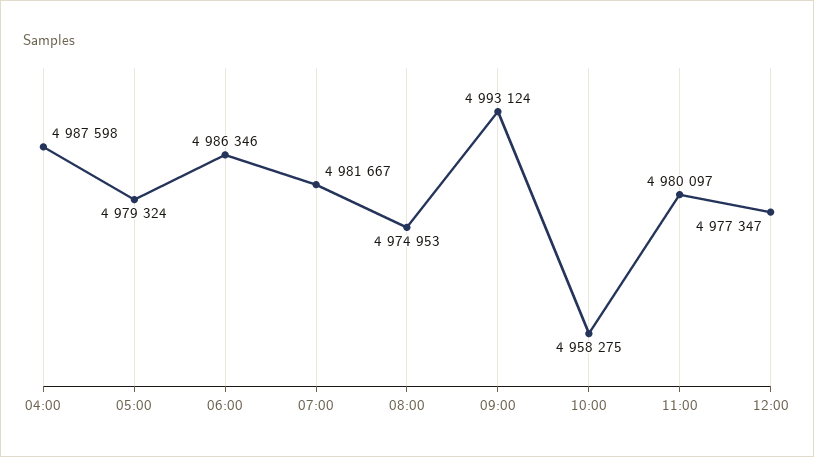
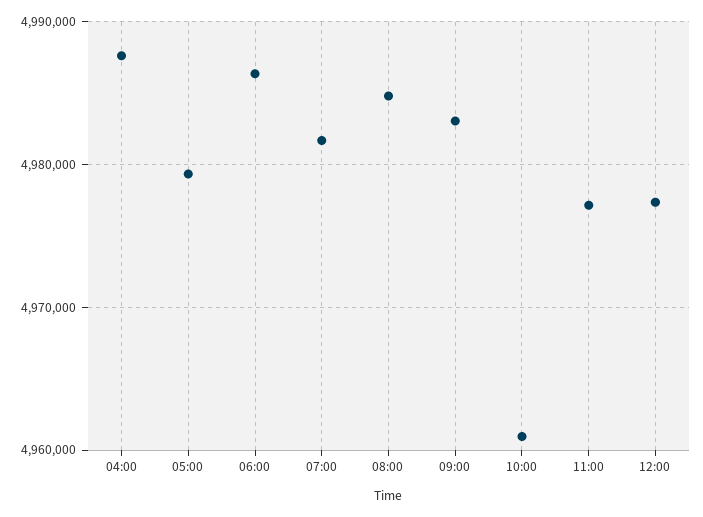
  {
    "04:00": 4987598,
    "05:00": 4979324,
    "06:00": 4986346,
    "07:00": 4981667,
-   "08:00": 4974953,
+   "08:00": 4985000,
-   "09:00": 4993124,
+   "09:00": 4983000,
-   "10:00": 4958275,
+   "10:00": 4961000,
-   "11:00": 4980097,
+   "11:00": 4977000,
    "12:00": 4977347
  }

